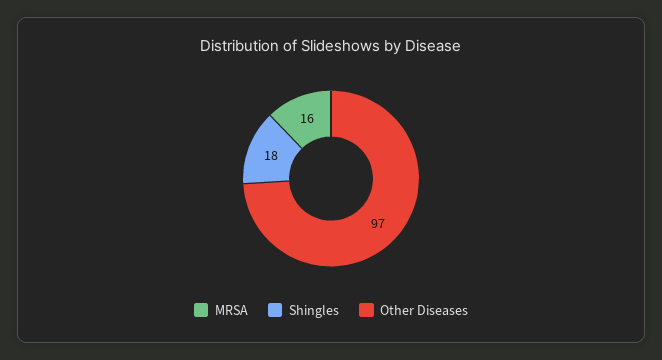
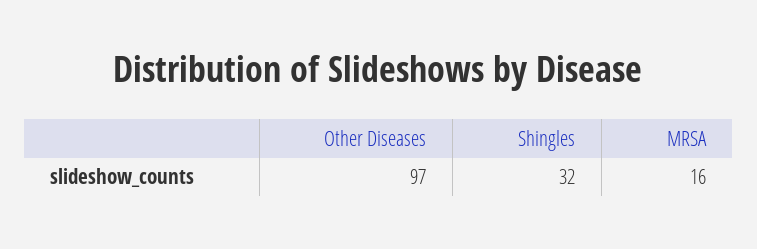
  {
    "MRSA": 16,
-   "Shingles": 18,
+   "Shingles": 32,
    "Other Diseases": 97
  }

